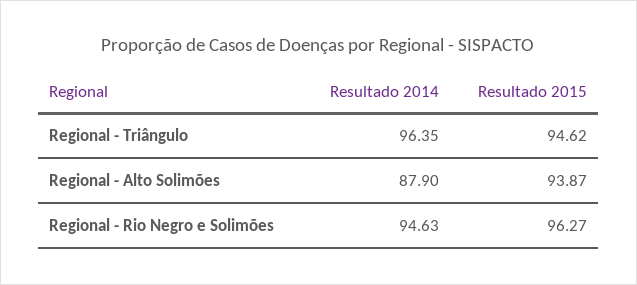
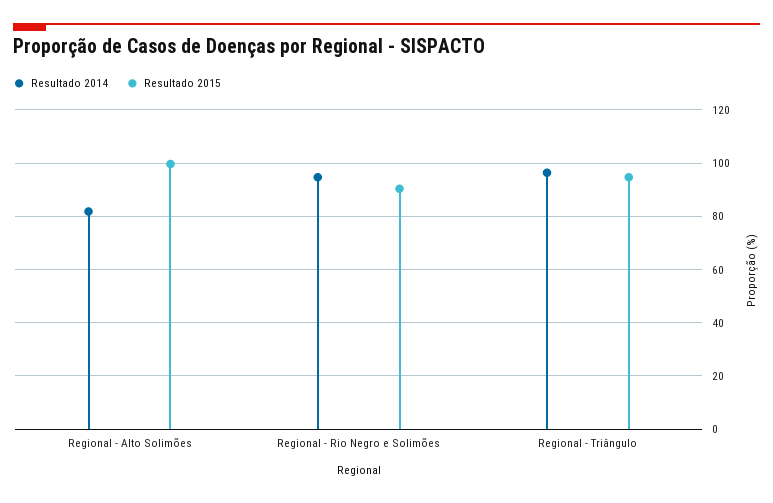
  {
    "Resultado 2014": {
      "Regional - Triângulo": 96.35,
-     "Regional - Alto Solimões": 87.9,
+     "Regional - Alto Solimões": 82.5,
      "Regional - Rio Negro e Solimões": 94.63
    },
    "Resultado 2015": {
      "Regional - Triângulo": 94.62,
-     "Regional - Alto Solimões": 93.87,
+     "Regional - Alto Solimões": 100,
-     "Regional - Rio Negro e Solimões": 96.27
+     "Regional - Rio Negro e Solimões": 90
    }
  }

